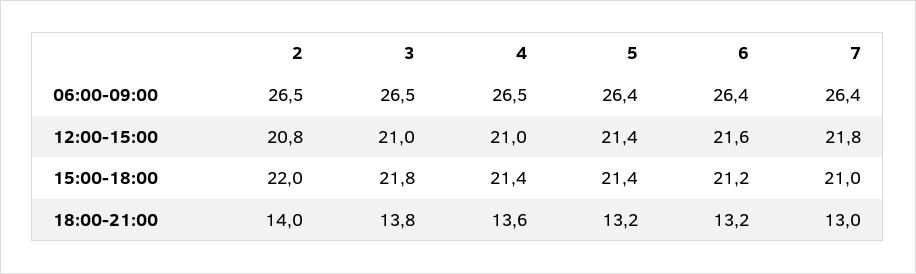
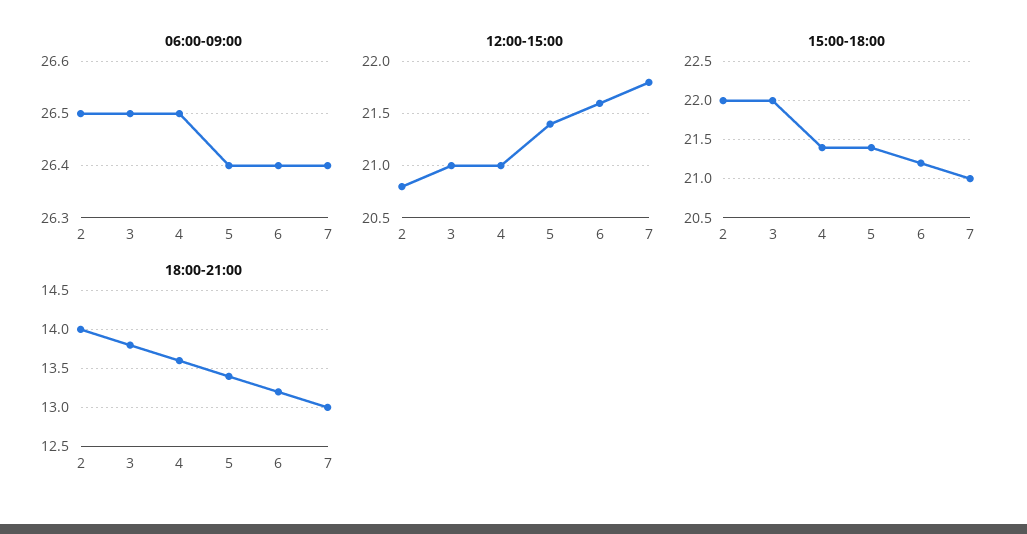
  {
    "06:00-09:00": {
      "2": 26.5,
      "3": 26.5,
      "4": 26.5,
      "5": 26.4,
      "6": 26.4,
      "7": 26.4
    },
    "12:00-15:00": {
      "2": 20.8,
      "3": 21,
      "4": 21,
      "5": 21.4,
      "6": 21.6,
      "7": 21.8
    },
    "15:00-18:00": {
      "2": 22,
-     "3": 21.8,
+     "3": 22,
      "4": 21.4,
      "5": 21.4,
      "6": 21.2,
      "7": 21
    },
    "18:00-21:00": {
      "2": 14,
      "3": 13.8,
      "4": 13.6,
-     "5": 13.2,
+     "5": 13.4,
      "6": 13.2,
      "7": 13
    }
  }

